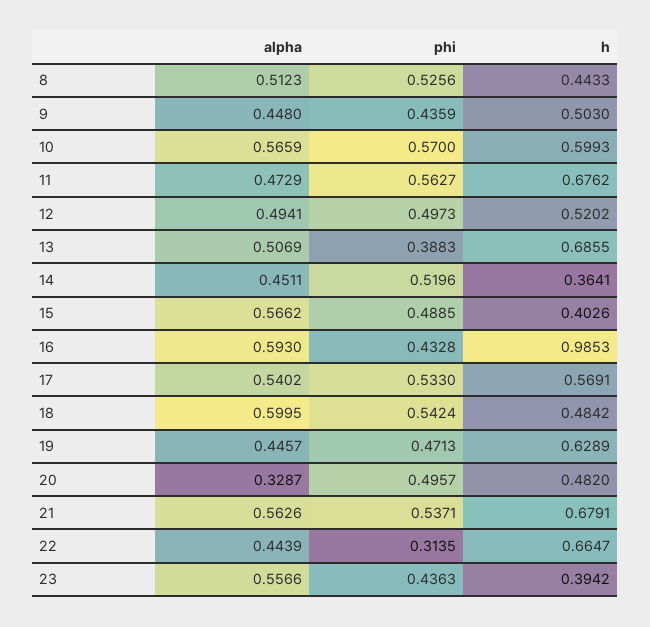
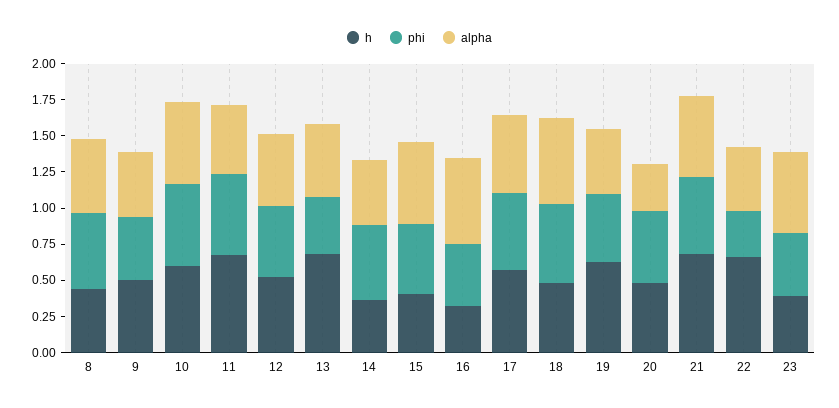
  {
    "alpha": {
      "8": 0.5123,
      "9": 0.448,
      "10": 0.5659,
      "11": 0.4729,
      "12": 0.4941,
      "13": 0.5069,
      "14": 0.4511,
      "15": 0.5662,
      "16": 0.593,
      "17": 0.5402,
      "18": 0.5995,
      "19": 0.4457,
      "20": 0.3287,
      "21": 0.5626,
      "22": 0.4439,
      "23": 0.5566
    },
    "phi": {
      "8": 0.5256,
      "9": 0.4359,
      "10": 0.57,
      "11": 0.5627,
      "12": 0.4973,
      "13": 0.3883,
      "14": 0.5196,
      "15": 0.4885,
      "16": 0.4328,
      "17": 0.533,
      "18": 0.5424,
      "19": 0.4713,
      "20": 0.4957,
      "21": 0.5371,
      "22": 0.3135,
      "23": 0.4363
    },
    "h": {
      "8": 0.4433,
      "9": 0.503,
      "10": 0.5993,
      "11": 0.6762,
      "12": 0.5202,
      "13": 0.6855,
      "14": 0.3641,
      "15": 0.4026,
-     "16": 0.9853,
+     "16": 0.25,
      "17": 0.5691,
      "18": 0.4842,
      "19": 0.6289,
      "20": 0.482,
      "21": 0.6791,
      "22": 0.6647,
      "23": 0.3942
    }
  }

